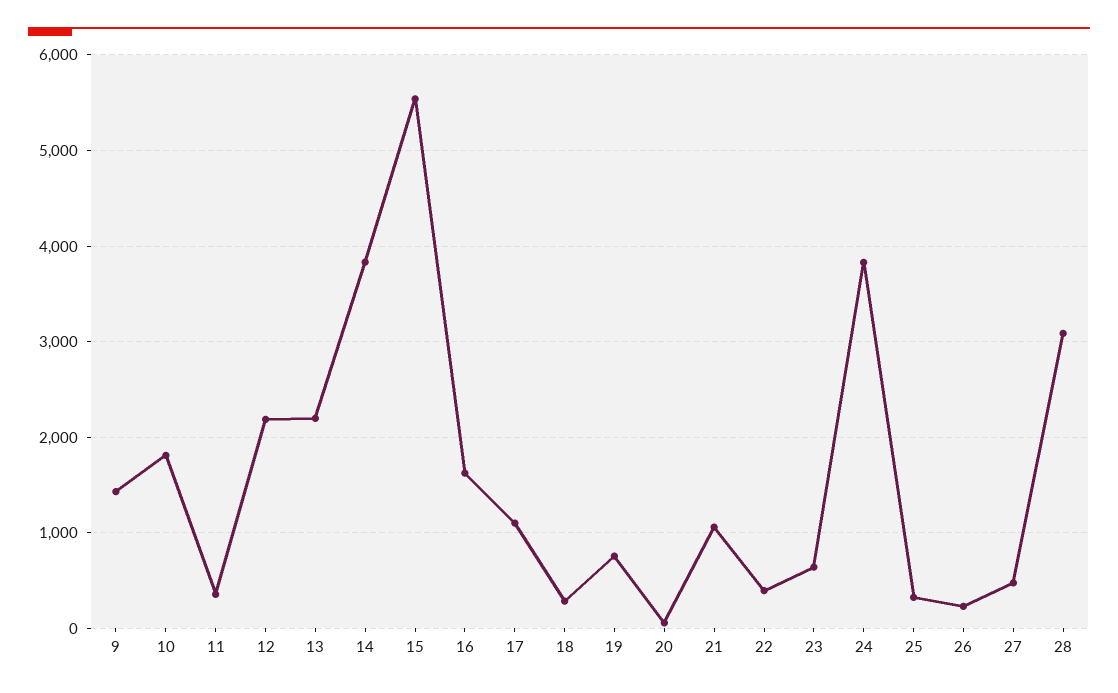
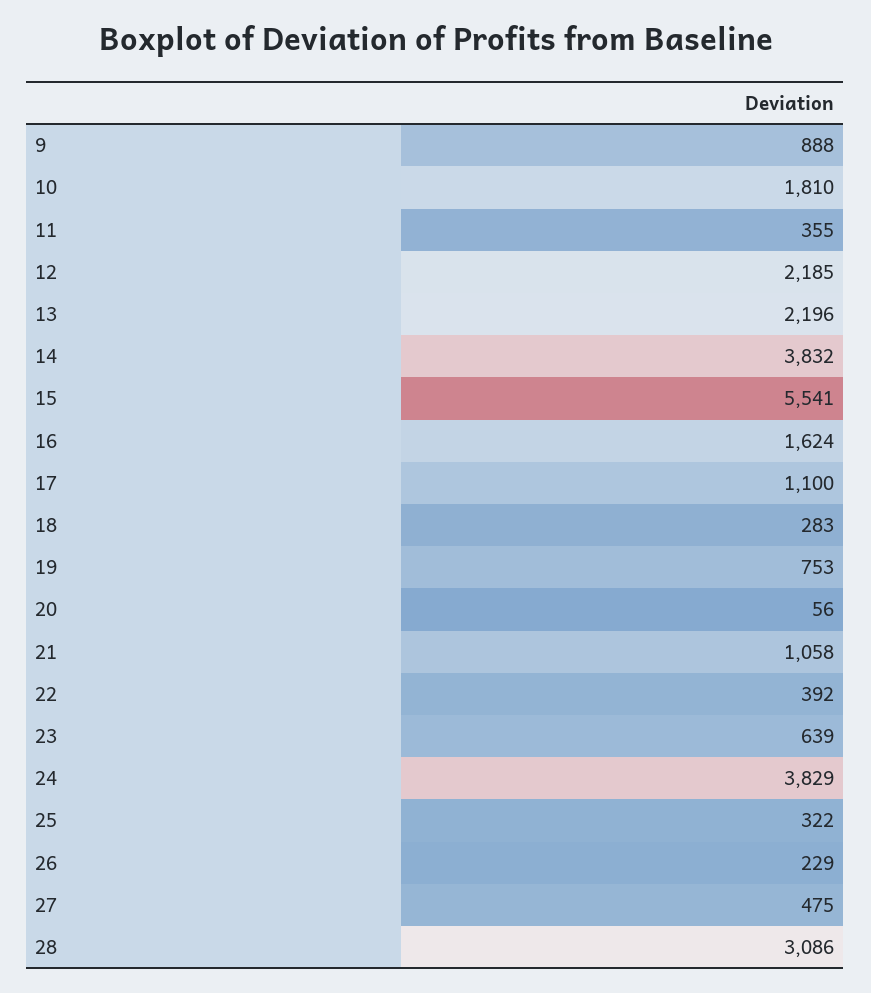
  {
-   "9": 1400,
+   "9": 888,
    "10": 1810,
    "11": 355,
    "12": 2185,
    "13": 2196,
    "14": 3832,
    "15": 5541,
    "16": 1624,
    "17": 1100,
    "18": 283,
    "19": 753,
    "20": 56,
    "21": 1058,
    "22": 392,
    "23": 639,
    "24": 3829,
    "25": 322,
    "26": 229,
    "27": 475,
    "28": 3086
  }

